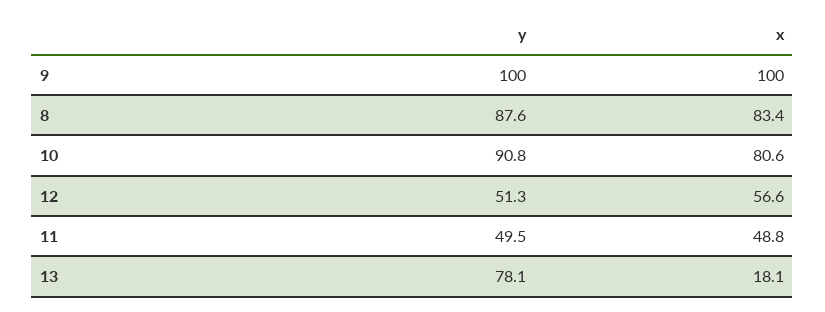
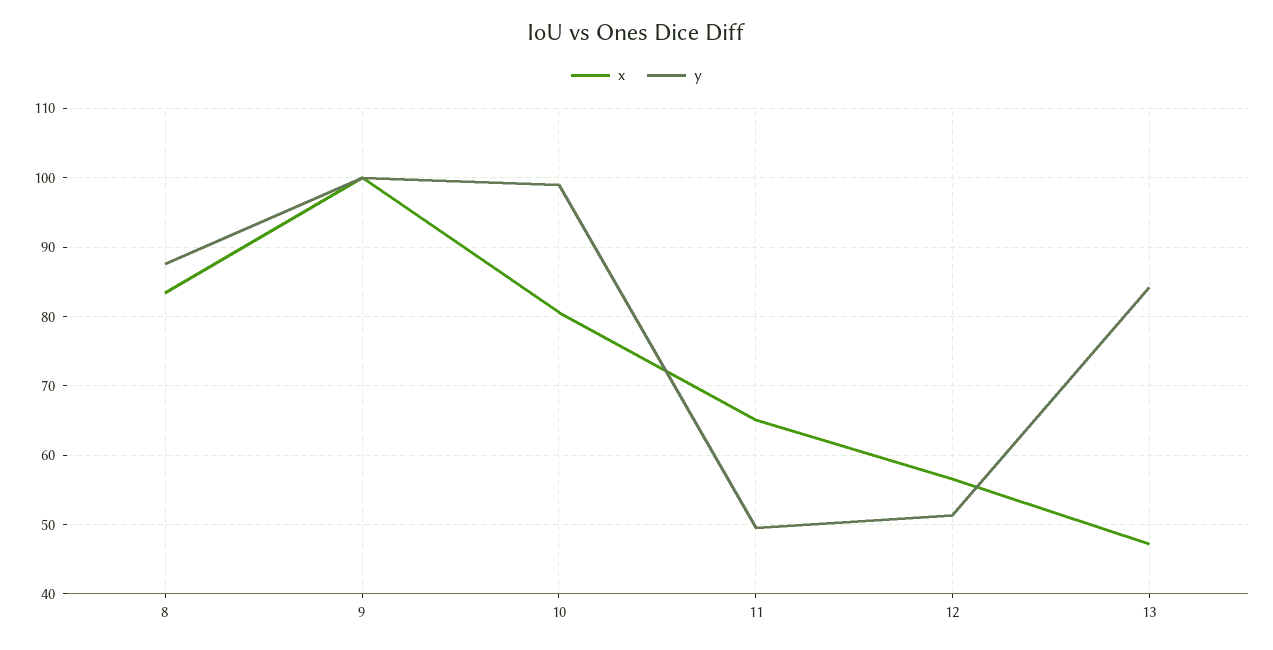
  {
    "y": {
      "9": 100,
      "8": 87.6,
-     "10": 90.8,
+     "10": 99,
      "12": 51.3,
      "11": 49.5,
-     "13": 78.1
+     "13": 84
    },
    "x": {
      "9": 100,
      "8": 83.4,
      "10": 80.6,
      "12": 56.6,
-     "11": 48.8,
+     "11": 65,
-     "13": 18.1
+     "13": 47
    }
  }

